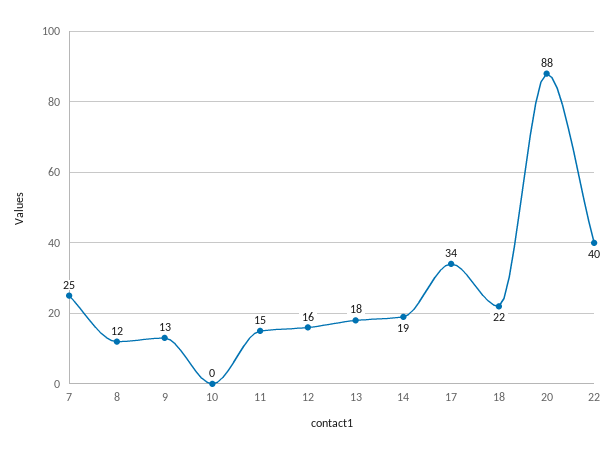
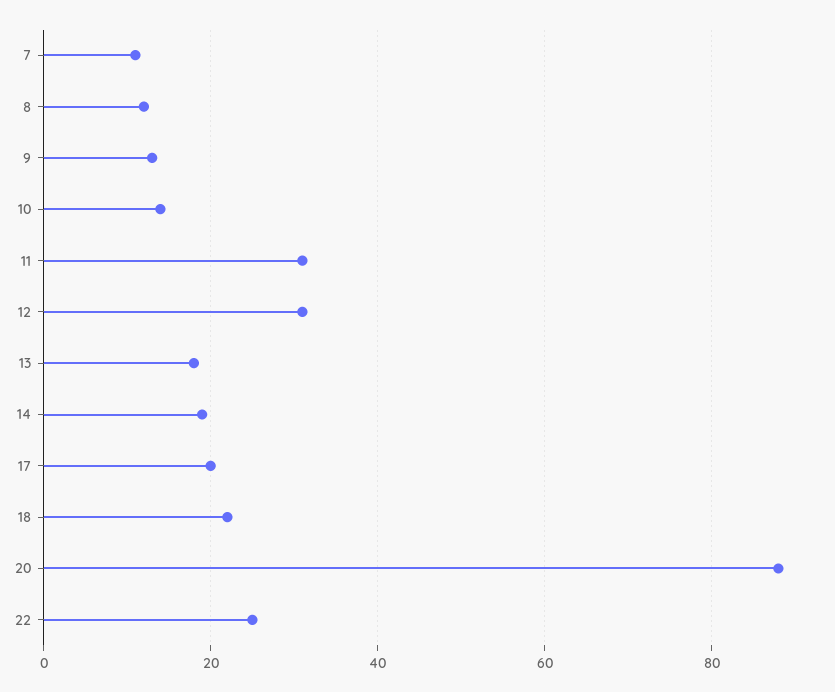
  {
-   "7": 25,
+   "7": 10,
    "8": 12,
    "9": 13,
-   "10": 0,
+   "10": 15,
-   "11": 15,
+   "11": 30,
-   "12": 16,
+   "12": 30,
    "13": 18,
    "14": 19,
-   "17": 34,
+   "17": 20,
    "18": 22,
    "20": 88,
-   "22": 40
+   "22": 25
  }

